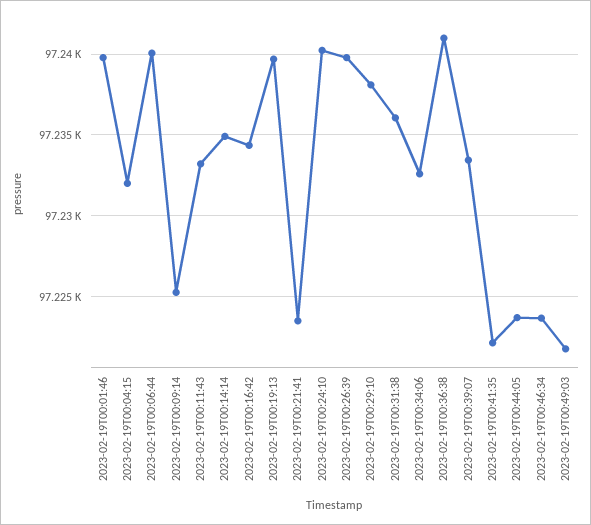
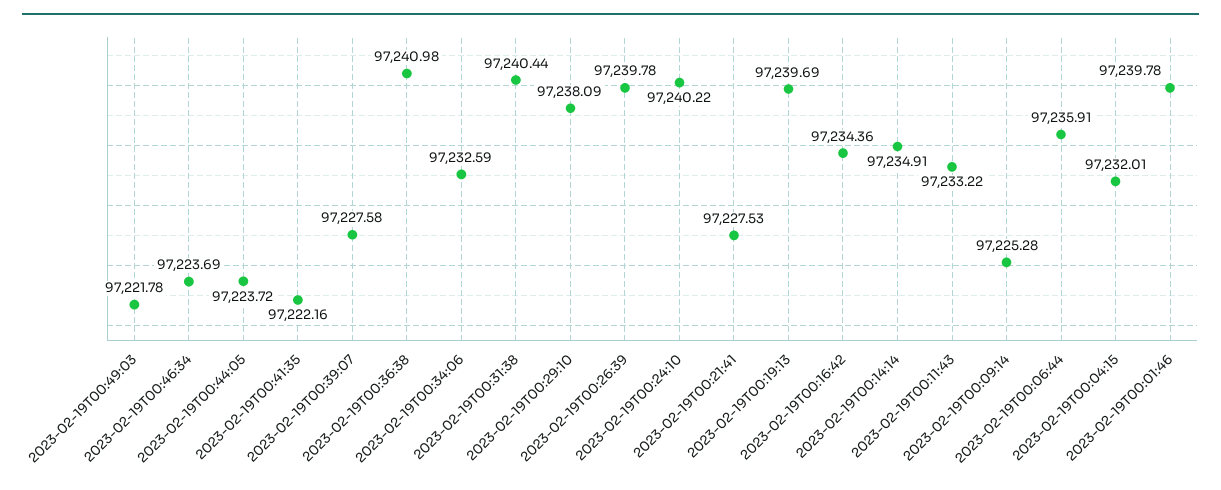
  {
    "2023-02-19T00:01:46": 97239.78,
    "2023-02-19T00:04:15": 97232.01,
-   "2023-02-19T00:06:44": 97240,
+   "2023-02-19T00:06:44": 97235.91,
    "2023-02-19T00:09:14": 97225.28,
    "2023-02-19T00:11:43": 97233.22,
    "2023-02-19T00:14:14": 97234.91,
    "2023-02-19T00:16:42": 97234.36,
    "2023-02-19T00:19:13": 97239.69,
-   "2023-02-19T00:21:41": 97223.5,
+   "2023-02-19T00:21:41": 97227.53,
    "2023-02-19T00:24:10": 97240.22,
    "2023-02-19T00:26:39": 97239.78,
    "2023-02-19T00:29:10": 97238.09,
-   "2023-02-19T00:31:38": 97236,
+   "2023-02-19T00:31:38": 97240.44,
    "2023-02-19T00:34:06": 97232.59,
    "2023-02-19T00:36:38": 97240.98,
-   "2023-02-19T00:39:07": 97233.5,
+   "2023-02-19T00:39:07": 97227.58,
    "2023-02-19T00:41:35": 97222.16,
    "2023-02-19T00:44:05": 97223.72,
    "2023-02-19T00:46:34": 97223.69,
    "2023-02-19T00:49:03": 97221.78
  }

